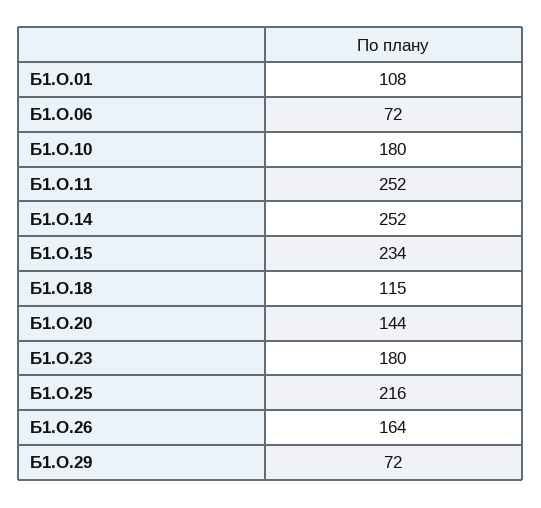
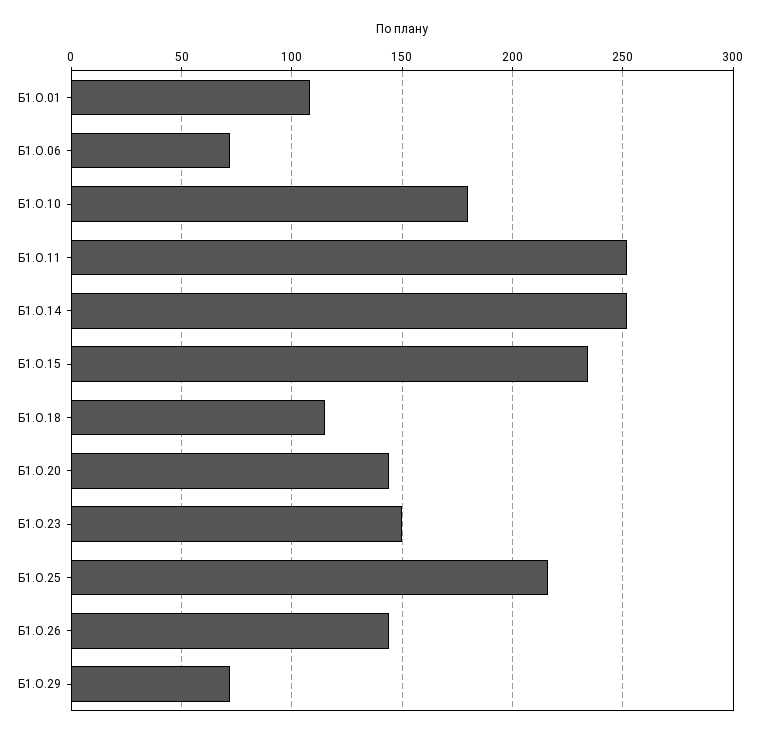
  {
    "Б1.О.01": 108,
    "Б1.О.06": 72,
    "Б1.О.10": 180,
    "Б1.О.11": 252,
    "Б1.О.14": 252,
    "Б1.О.15": 234,
    "Б1.О.18": 115,
    "Б1.О.20": 144,
-   "Б1.О.23": 180,
+   "Б1.О.23": 150,
    "Б1.О.25": 216,
-   "Б1.О.26": 164,
+   "Б1.О.26": 145,
    "Б1.О.29": 72
  }

